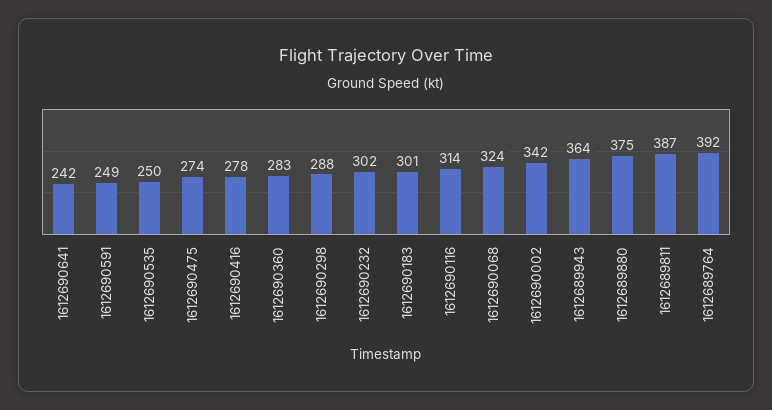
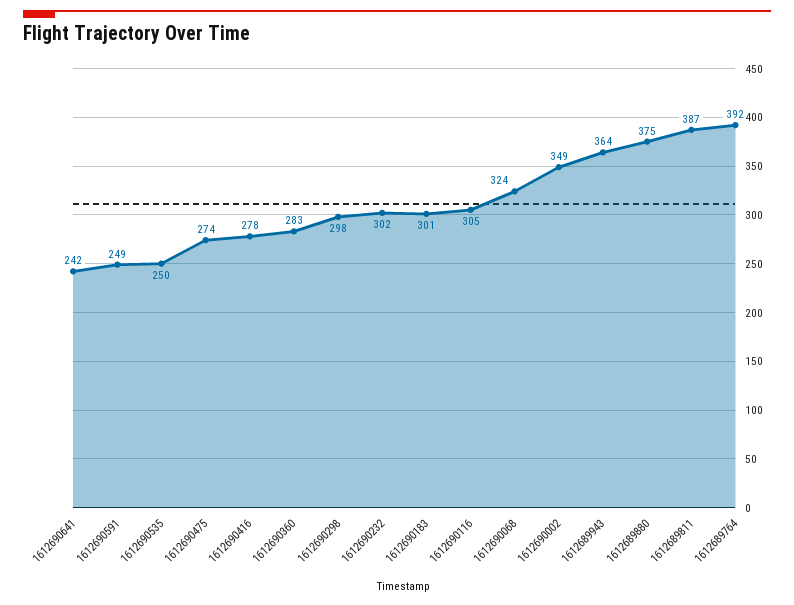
  {
    "1612690641": 242,
    "1612690591": 249,
    "1612690535": 250,
    "1612690475": 274,
    "1612690416": 278,
    "1612690360": 283,
-   "1612690298": 288,
+   "1612690298": 298,
    "1612690232": 302,
    "1612690183": 301,
-   "1612690116": 314,
+   "1612690116": 305,
    "1612690068": 324,
-   "1612690002": 342,
+   "1612690002": 349,
    "1612689943": 364,
    "1612689880": 375,
    "1612689811": 387,
    "1612689764": 392
  }

